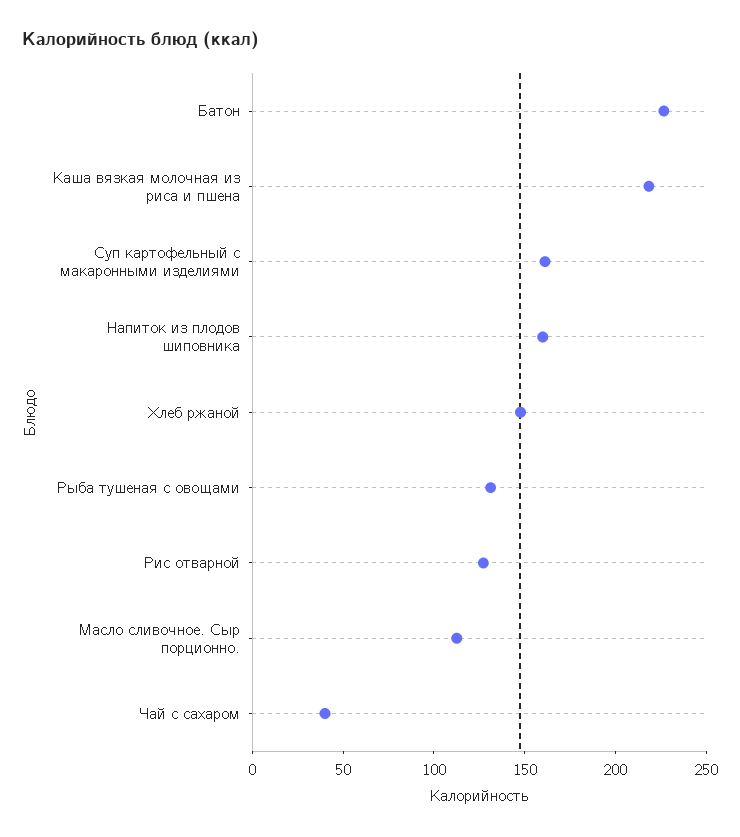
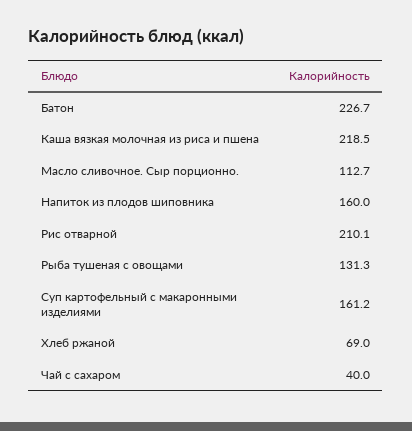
  {
    "Батон": 226.7,
    "Каша вязкая молочная из риса и пшена": 218.5,
    "Суп картофельный с макаронными изделиями": 161.2,
    "Напиток из плодов шиповника": 160,
-   "Хлеб ржаной": 150,
+   "Хлеб ржаной": 69,
    "Рыба тушеная с овощами": 131.3,
-   "Рис отварной": 130,
+   "Рис отварной": 210.1,
    "Масло сливочное. Сыр порционно.": 112.7,
    "Чай с сахаром": 40
  }

